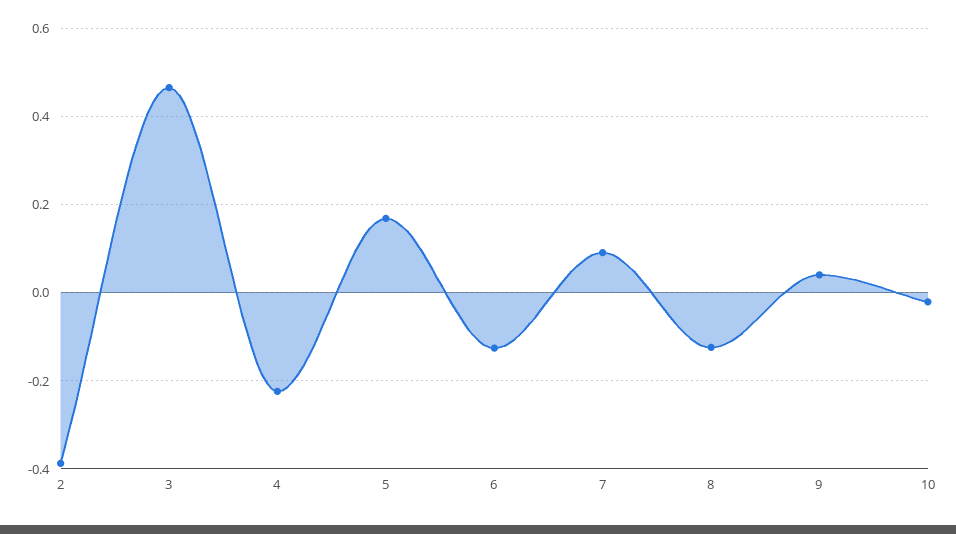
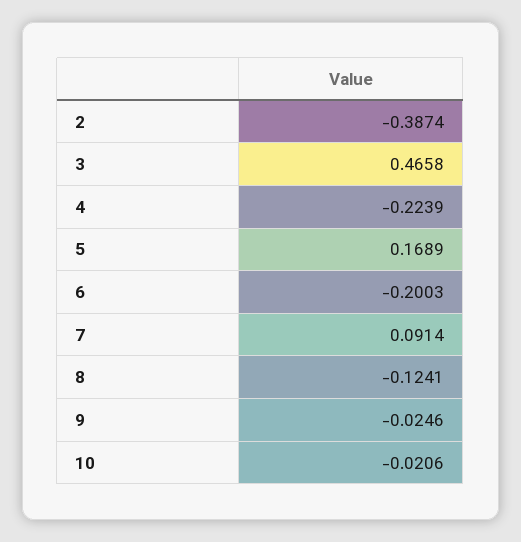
  {
    "2": -0.3874,
    "3": 0.4658,
    "4": -0.2239,
    "5": 0.1689,
-   "6": -0.12,
+   "6": -0.2003,
    "7": 0.0914,
    "8": -0.1241,
-   "9": 0.04,
+   "9": -0.0246,
    "10": -0.0206
  }

